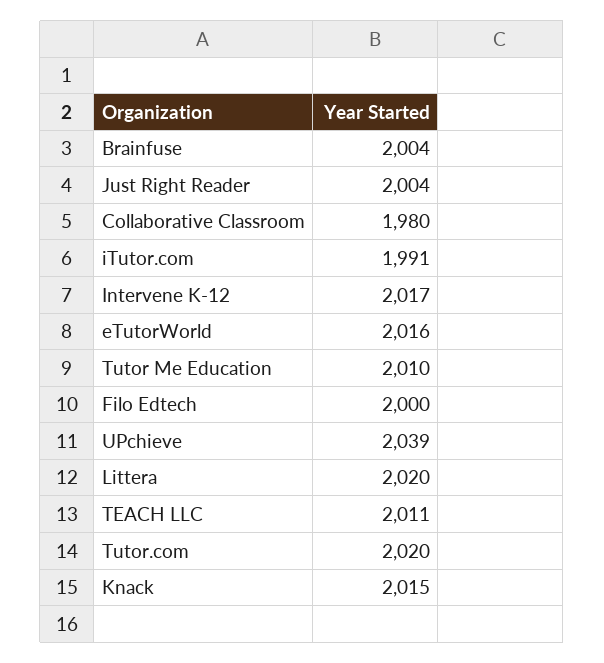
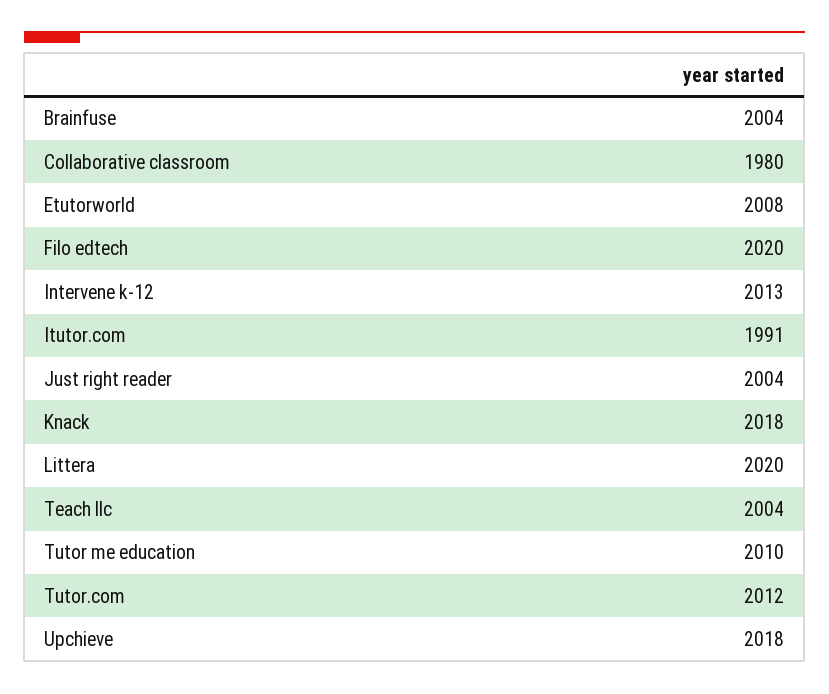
  {
    "Brainfuse": 2004,
    "Just Right Reader": 2004,
    "Collaborative Classroom": 1980,
    "iTutor.com": 1991,
-   "Intervene K-12": 2017,
+   "Intervene K-12": 2013,
-   "eTutorWorld": 2016,
+   "eTutorWorld": 2008,
    "Tutor Me Education": 2010,
-   "Filo Edtech": 2000,
+   "Filo Edtech": 2020,
-   "UPchieve": 2039,
+   "UPchieve": 2018,
    "Littera": 2020,
-   "TEACH LLC": 2011,
+   "TEACH LLC": 2004,
-   "Tutor.com": 2020,
+   "Tutor.com": 2012,
-   "Knack": 2015
+   "Knack": 2018
  }

